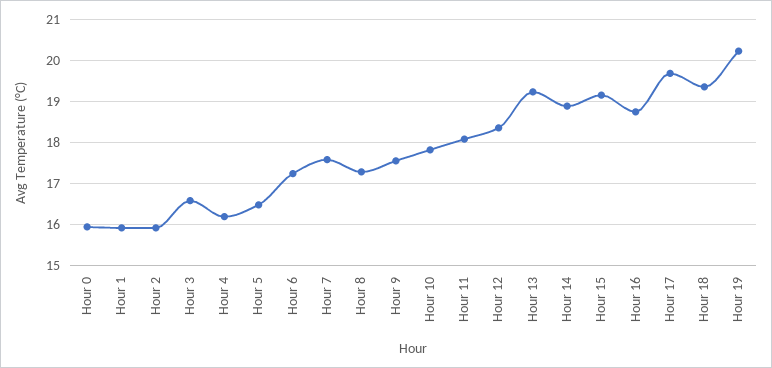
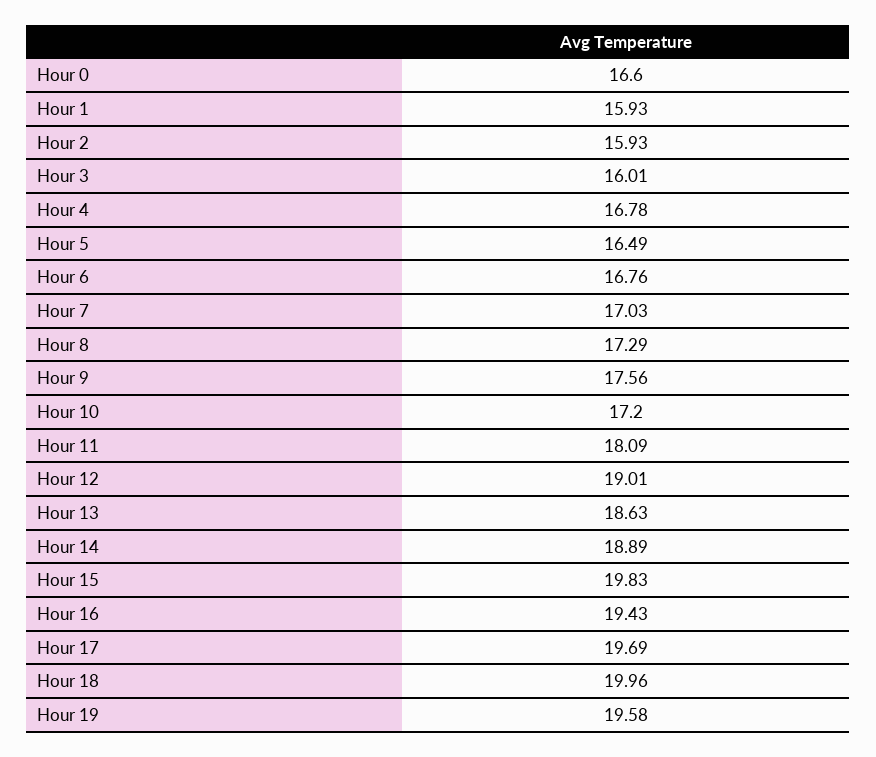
  {
-   "Hour 0": 16,
+   "Hour 0": 16.6,
    "Hour 1": 15.93,
    "Hour 2": 15.93,
-   "Hour 3": 16.6,
+   "Hour 3": 16.01,
-   "Hour 4": 16.2,
+   "Hour 4": 16.78,
    "Hour 5": 16.49,
-   "Hour 6": 17.2,
+   "Hour 6": 16.76,
-   "Hour 7": 17.6,
+   "Hour 7": 17.03,
    "Hour 8": 17.29,
    "Hour 9": 17.56,
-   "Hour 10": 17.8,
+   "Hour 10": 17.2,
    "Hour 11": 18.09,
-   "Hour 12": 18.4,
+   "Hour 12": 19.01,
-   "Hour 13": 19.2,
+   "Hour 13": 18.63,
    "Hour 14": 18.89,
-   "Hour 15": 19.2,
+   "Hour 15": 19.83,
-   "Hour 16": 18.8,
+   "Hour 16": 19.43,
    "Hour 17": 19.69,
-   "Hour 18": 19.4,
+   "Hour 18": 19.96,
-   "Hour 19": 20.2
+   "Hour 19": 19.58
  }

